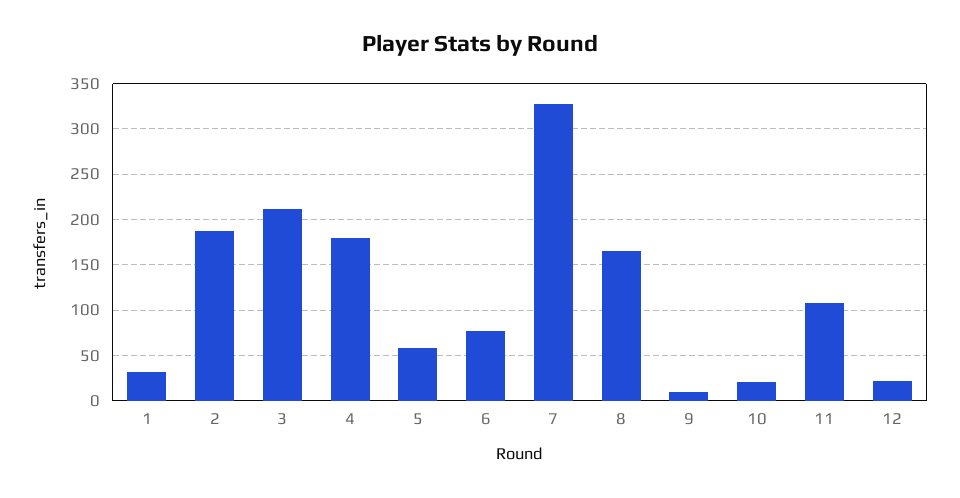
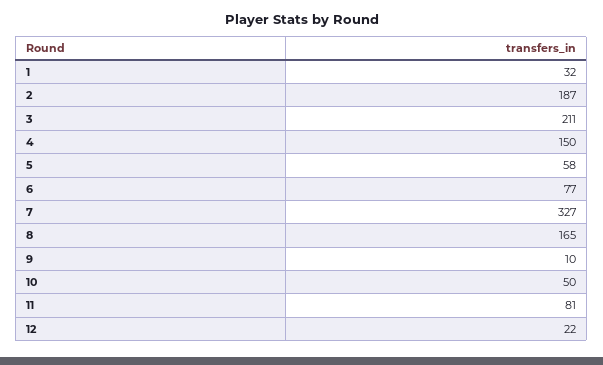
  {
    "1": 32,
    "2": 187,
    "3": 211,
-   "4": 180,
+   "4": 150,
    "5": 58,
    "6": 77,
    "7": 327,
    "8": 165,
    "9": 10,
-   "10": 20,
+   "10": 50,
-   "11": 110,
+   "11": 81,
    "12": 22
  }

